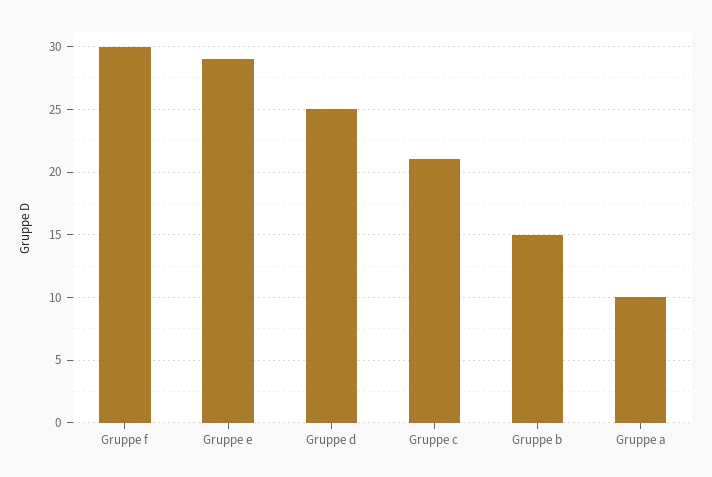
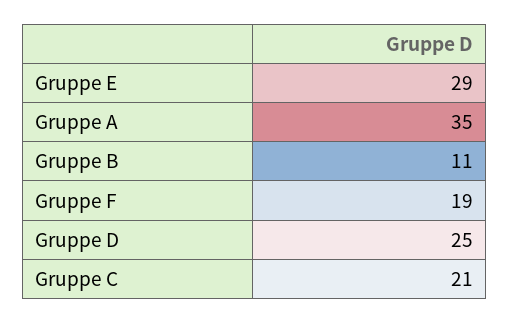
  {
-   "Gruppe f": 30,
+   "Gruppe f": 19,
    "Gruppe e": 29,
    "Gruppe d": 25,
    "Gruppe c": 21,
-   "Gruppe b": 15,
+   "Gruppe b": 11,
-   "Gruppe a": 10
+   "Gruppe a": 35
  }

